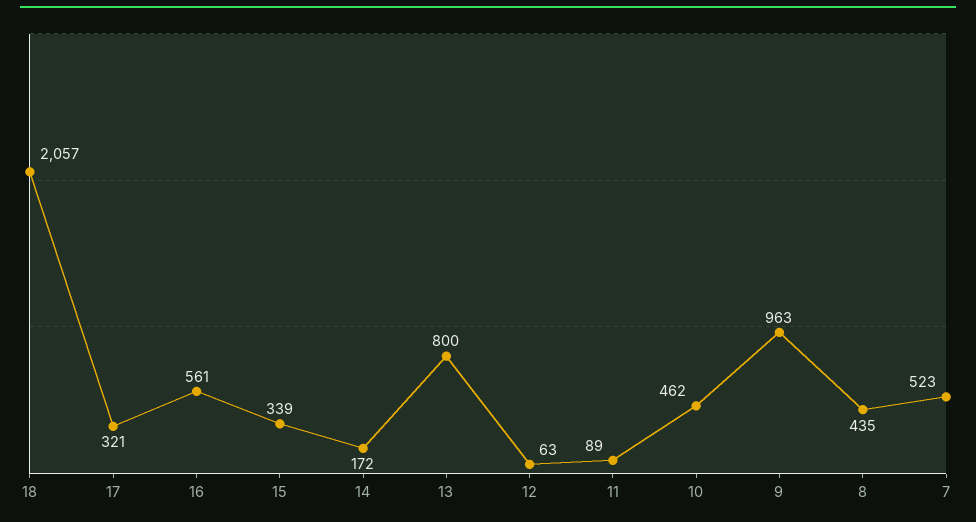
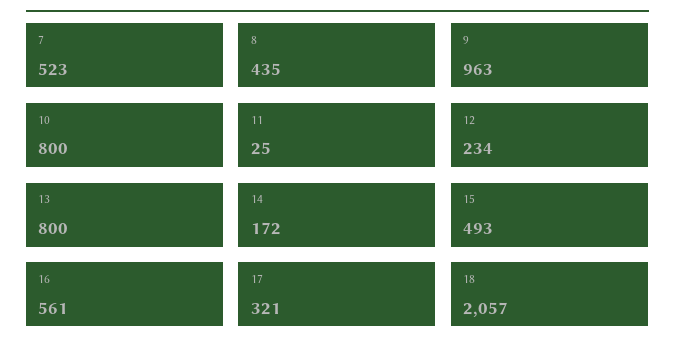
  {
    "18": 2057,
    "17": 321,
    "16": 561,
-   "15": 339,
+   "15": 493,
    "14": 172,
    "13": 800,
-   "12": 63,
+   "12": 234,
-   "11": 89,
+   "11": 25,
-   "10": 462,
+   "10": 800,
    "9": 963,
    "8": 435,
    "7": 523
  }

